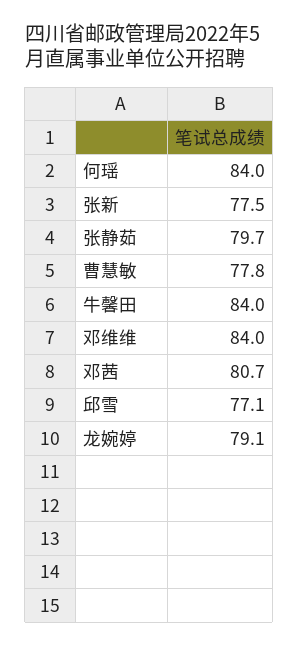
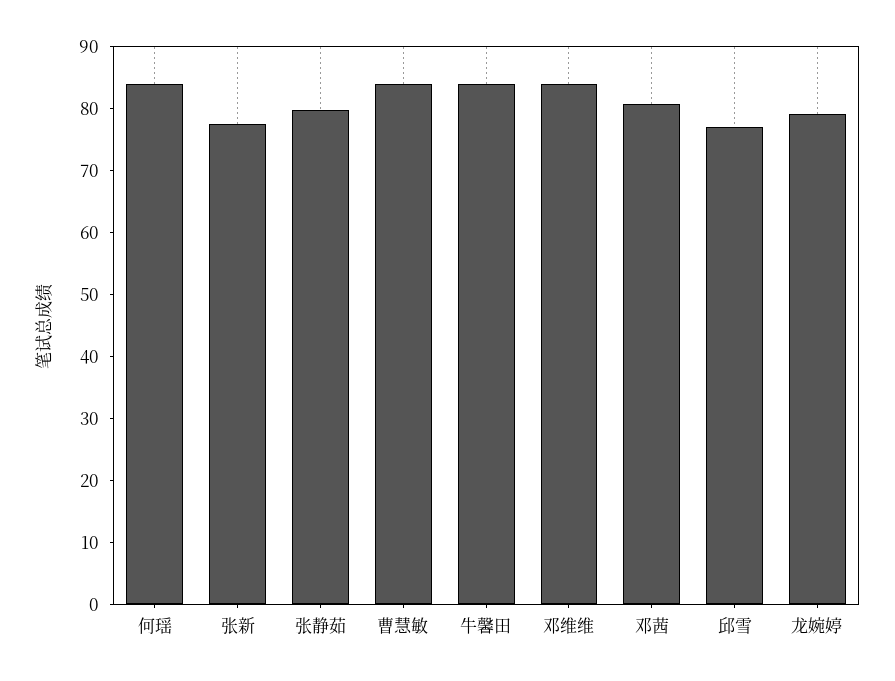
  {
    "何瑶": 84,
    "张新": 77.5,
    "张静茹": 79.7,
-   "曹慧敏": 77.8,
+   "曹慧敏": 84,
    "牛馨田": 84,
    "邓维维": 84,
    "邓茜": 80.7,
    "邱雪": 77.1,
    "龙婉婷": 79.1
  }

